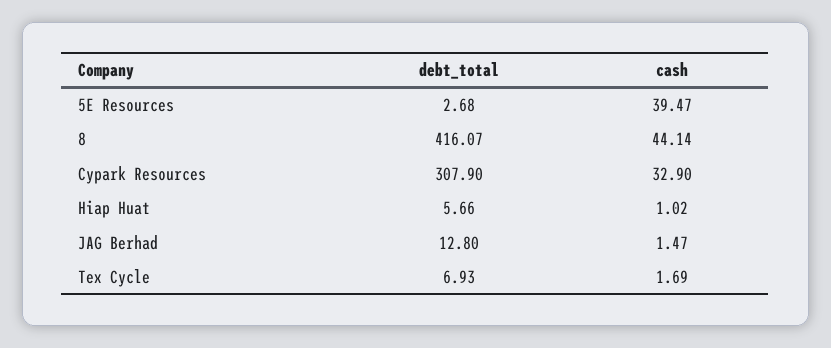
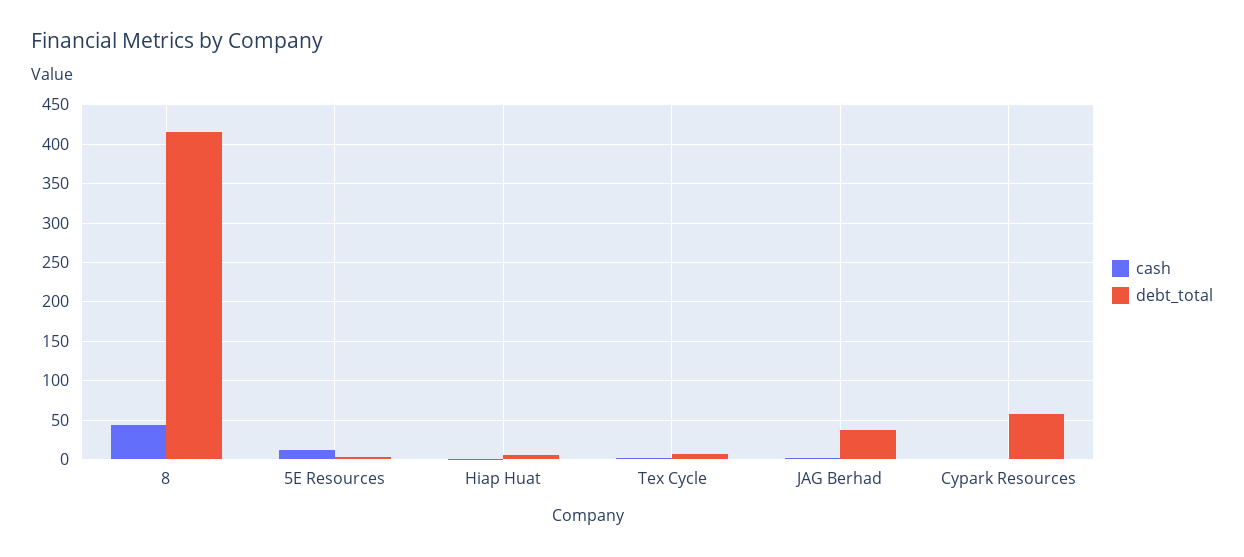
  {
    "debt_total": {
      "5E Resources": 2.68,
      "8": 416.07,
-     "Cypark Resources": 307.9,
+     "Cypark Resources": 60,
      "Hiap Huat": 5.66,
-     "JAG Berhad": 12.8,
+     "JAG Berhad": 40,
      "Tex Cycle": 6.93
    },
    "cash": {
-     "5E Resources": 39.47,
+     "5E Resources": 10,
      "8": 44.14,
-     "Cypark Resources": 32.9,
+     "Cypark Resources": 0,
      "Hiap Huat": 1.02,
      "JAG Berhad": 1.47,
      "Tex Cycle": 1.69
    }
  }

